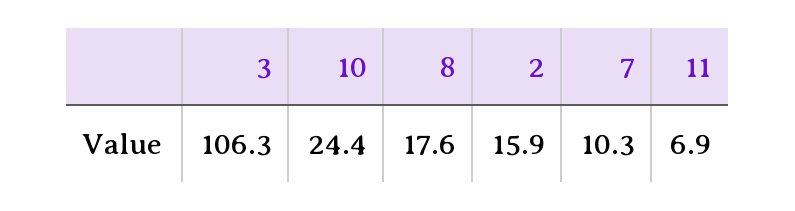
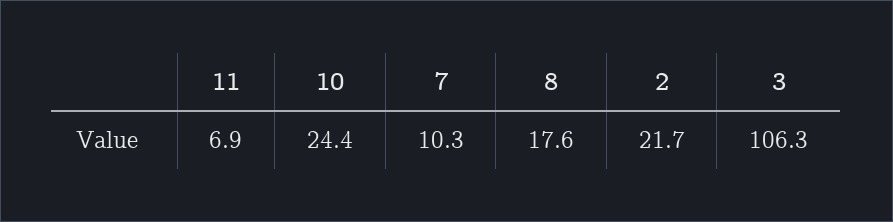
  {
    "3": 106.3,
    "10": 24.4,
    "8": 17.6,
-   "2": 15.9,
+   "2": 21.7,
    "7": 10.3,
    "11": 6.9
  }

